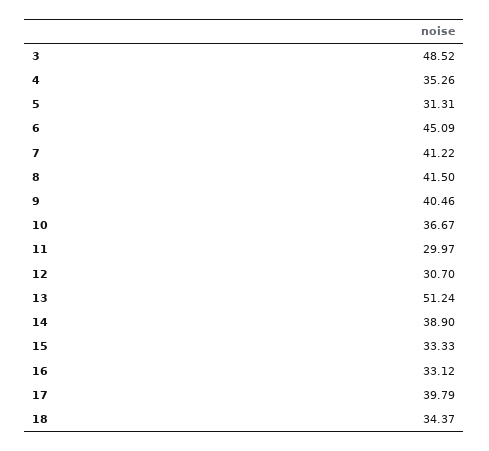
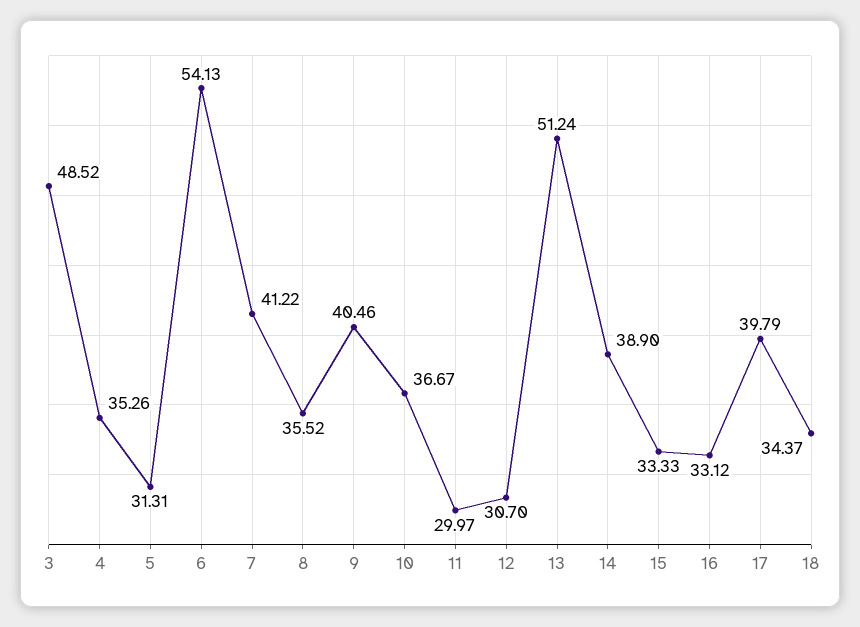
  {
    "3": 48.52,
    "4": 35.26,
    "5": 31.31,
-   "6": 45.09,
+   "6": 54.13,
    "7": 41.22,
-   "8": 41.5,
+   "8": 35.52,
    "9": 40.46,
    "10": 36.67,
    "11": 29.97,
    "12": 30.7,
    "13": 51.24,
    "14": 38.9,
    "15": 33.33,
    "16": 33.12,
    "17": 39.79,
    "18": 34.37
  }

